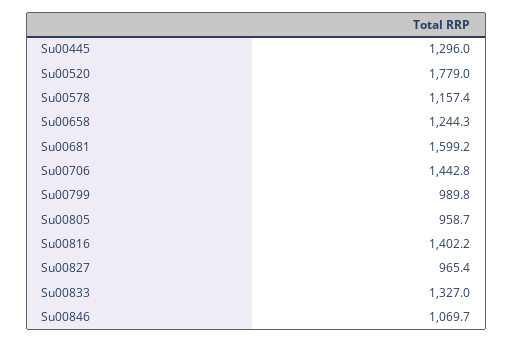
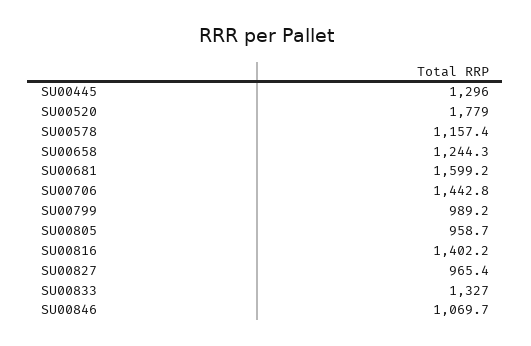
  {
    "Su00445": 1296,
    "Su00520": 1779,
    "Su00578": 1157.4,
    "Su00658": 1244.3,
    "Su00681": 1599.2,
    "Su00706": 1442.8,
-   "Su00799": 989.8,
+   "Su00799": 989.2,
    "Su00805": 958.7,
    "Su00816": 1402.2,
    "Su00827": 965.4,
    "Su00833": 1327,
    "Su00846": 1069.7
  }

